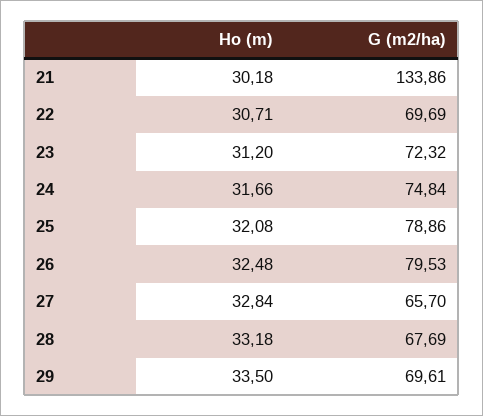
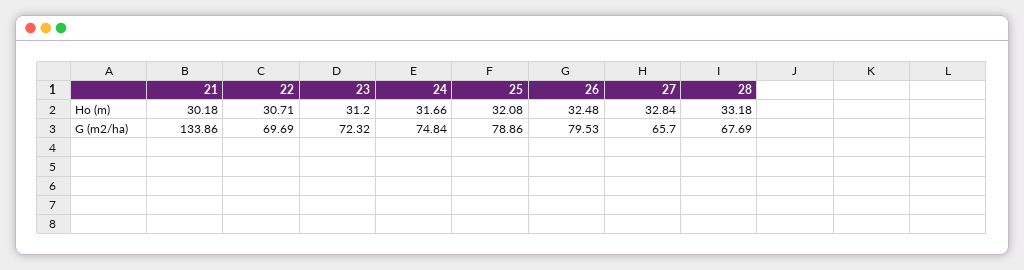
  {
    "Ho (m)": {
      "21": 30.18,
      "22": 30.71,
      "23": 31.2,
      "24": 31.66,
      "25": 32.08,
      "26": 32.48,
      "27": 32.84,
-     "28": 33.18,
+     "28": 33.18
-     "29": 33.5
    },
    "G (m2/ha)": {
      "21": 133.86,
      "22": 69.69,
      "23": 72.32,
      "24": 74.84,
      "25": 78.86,
      "26": 79.53,
      "27": 65.7,
-     "28": 67.69,
+     "28": 67.69
-     "29": 69.61
    }
  }

